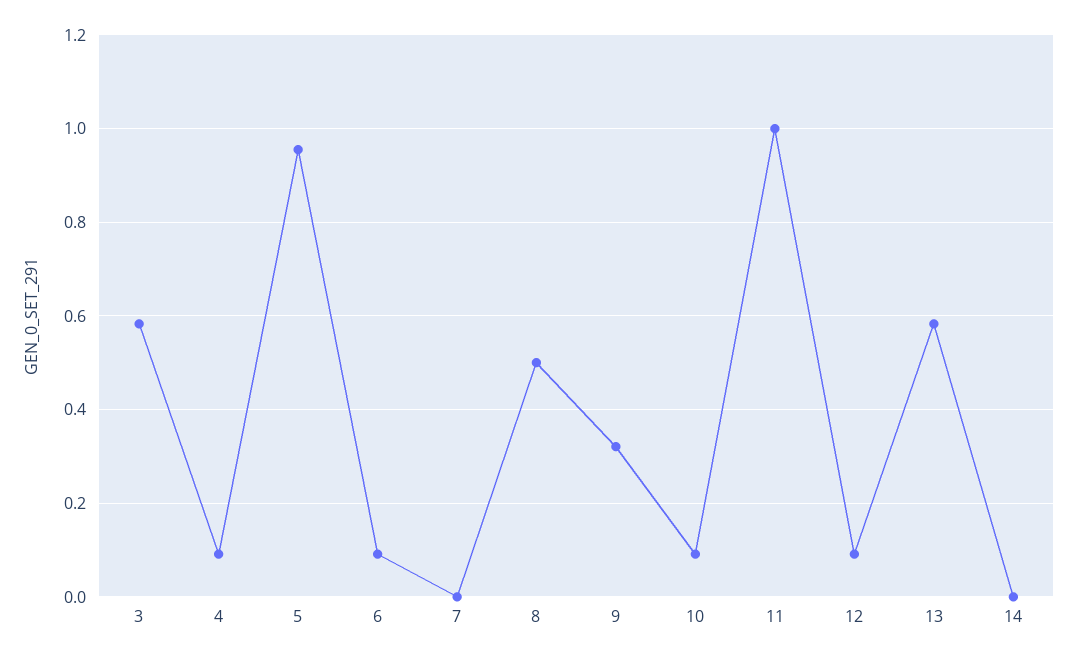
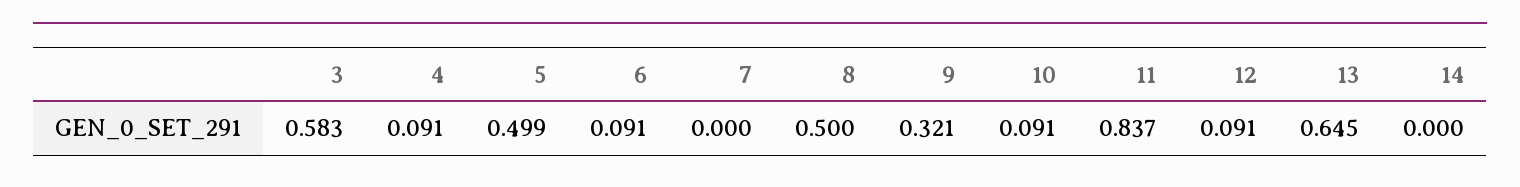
  {
    "3": 0.583,
    "4": 0.091,
-   "5": 0.96,
+   "5": 0.499,
    "6": 0.091,
    "7": 0,
    "8": 0.5,
    "9": 0.321,
    "10": 0.091,
-   "11": 1,
+   "11": 0.837,
    "12": 0.091,
-   "13": 0.58,
+   "13": 0.645,
    "14": 0
  }

